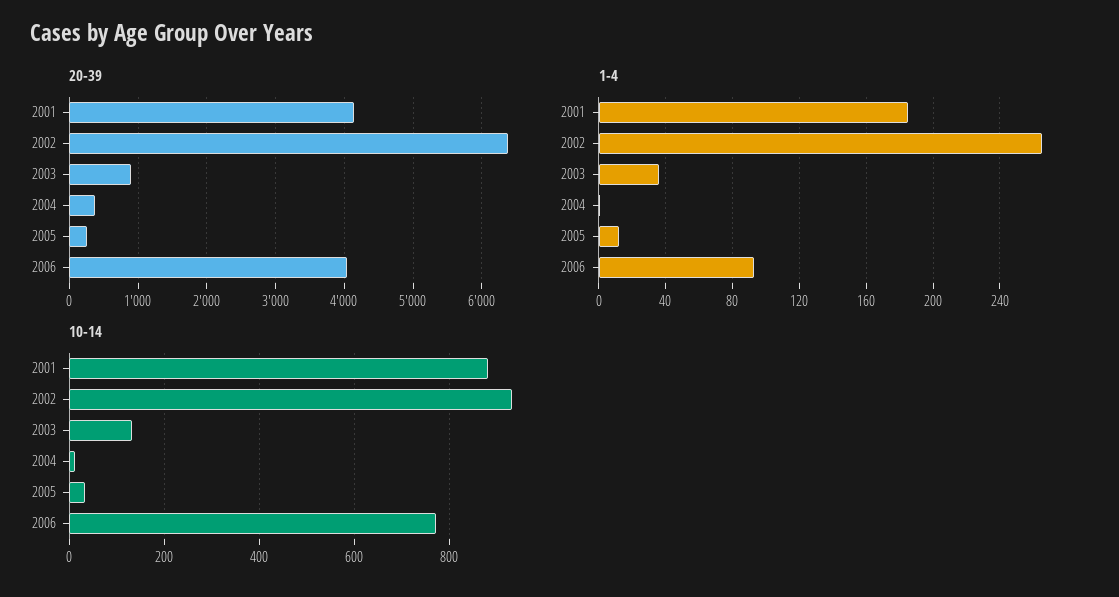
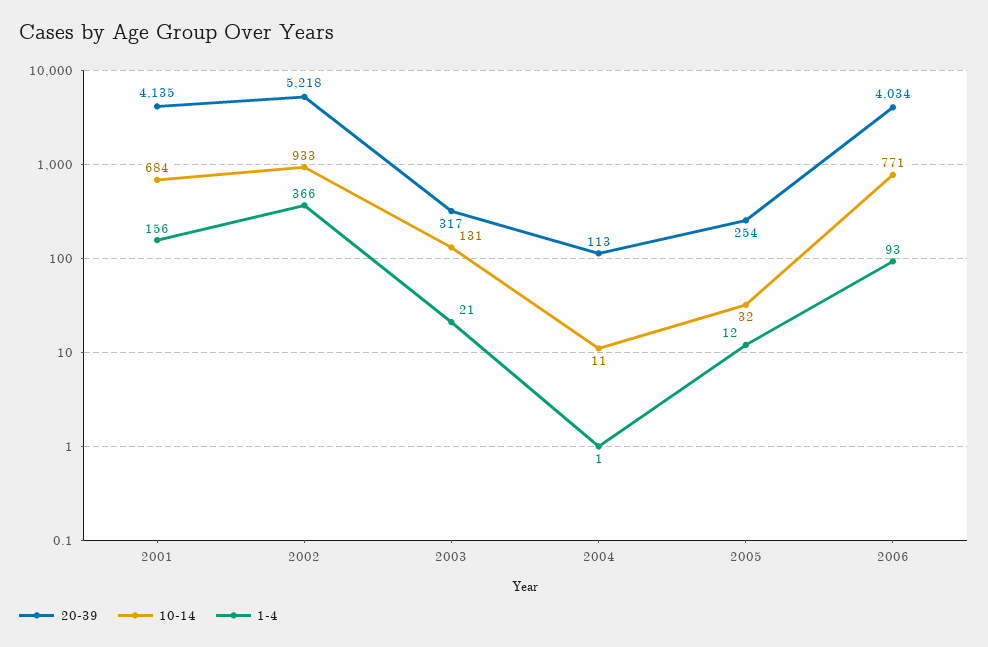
  {
    "20-39": {
      "2001": 4135,
-     "2002": 6400,
+     "2002": 5218,
-     "2003": 900,
+     "2003": 317,
-     "2004": 400,
+     "2004": 113,
      "2005": 254,
      "2006": 4034
    },
    "1-4": {
-     "2001": 185,
+     "2001": 156,
-     "2002": 265,
+     "2002": 366,
-     "2003": 35,
+     "2003": 21,
      "2004": 1,
      "2005": 12,
      "2006": 93
    },
    "10-14": {
-     "2001": 880,
+     "2001": 684,
      "2002": 933,
      "2003": 131,
      "2004": 11,
      "2005": 32,
      "2006": 771
    }
  }

